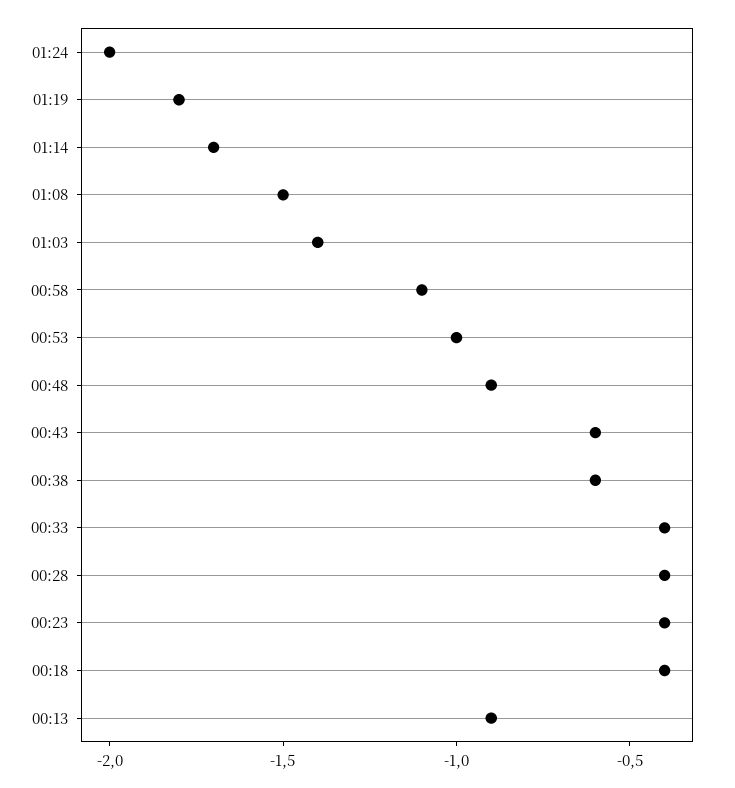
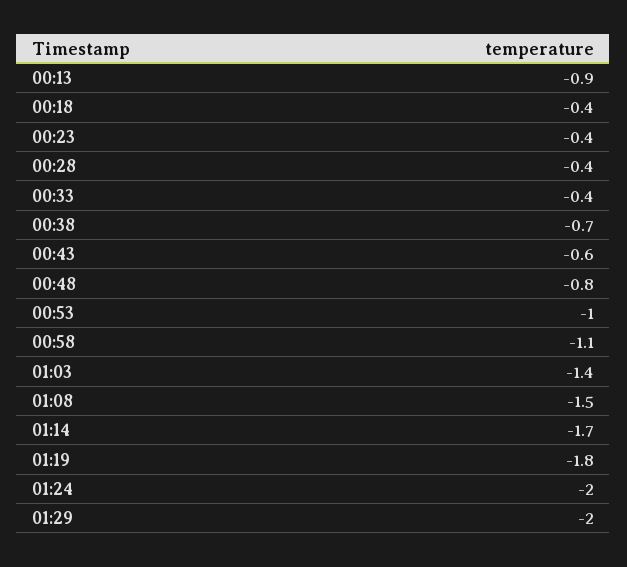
  {
    "01:24": -2,
    "01:19": -1.8,
    "01:14": -1.7,
    "01:08": -1.5,
    "01:03": -1.4,
    "00:58": -1.1,
    "00:53": -1,
-   "00:48": -0.9,
+   "00:48": -0.8,
    "00:43": -0.6,
-   "00:38": -0.6,
+   "00:38": -0.7,
    "00:33": -0.4,
    "00:28": -0.4,
    "00:23": -0.4,
    "00:18": -0.4,
-   "00:13": -0.9
+   "00:13": -0.9,
+   "01:29": -2
  }

